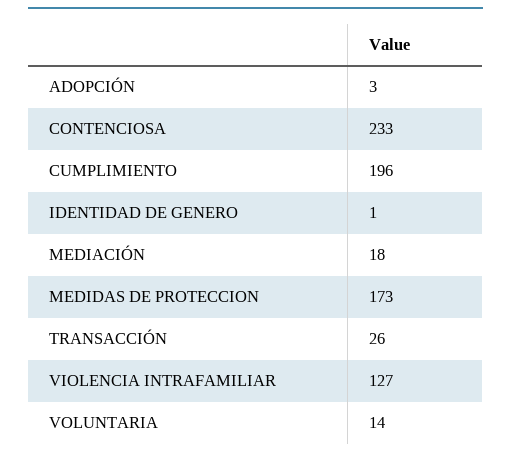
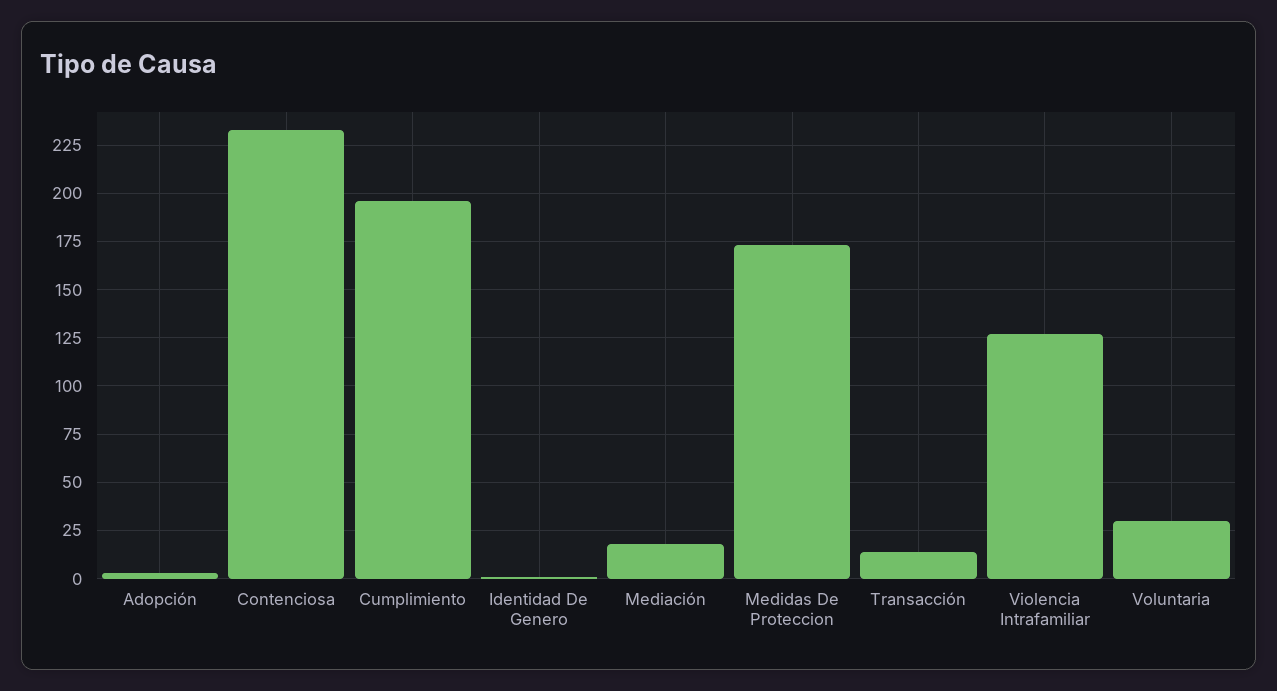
  {
    "ADOPCIÓN": 3,
    "CONTENCIOSA": 233,
    "CUMPLIMIENTO": 196,
    "IDENTIDAD DE GENERO": 1,
    "MEDIACIÓN": 18,
    "MEDIDAS DE PROTECCION": 173,
-   "TRANSACCIÓN": 26,
+   "TRANSACCIÓN": 15,
    "VIOLENCIA INTRAFAMILIAR": 127,
-   "VOLUNTARIA": 14
+   "VOLUNTARIA": 30
  }

